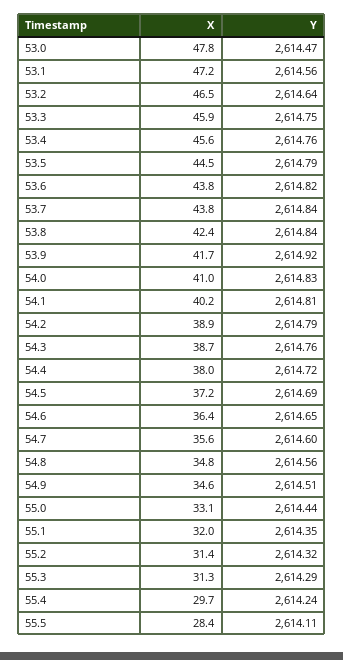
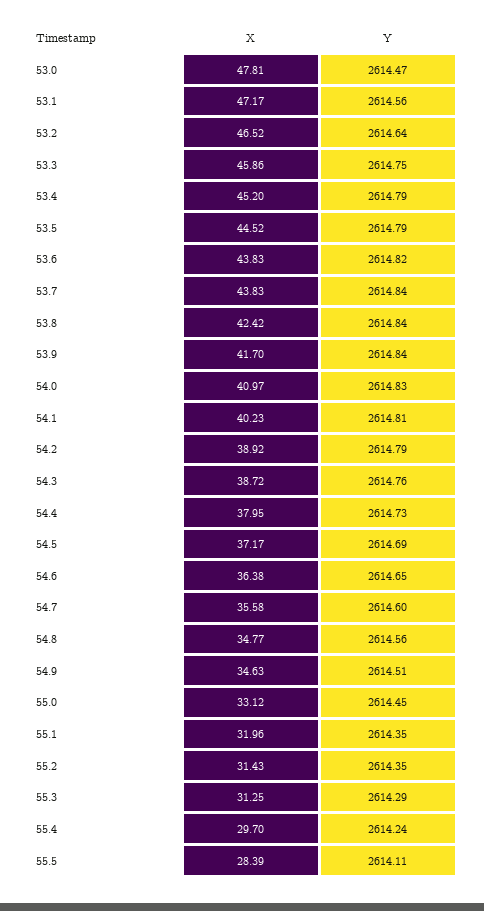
  {
    "X": {
      "53.0": 47.81,
      "53.1": 47.17,
      "53.2": 46.52,
      "53.3": 45.86,
-     "53.4": 45.6,
+     "53.4": 45.2,
      "53.5": 44.52,
      "53.6": 43.83,
      "53.7": 43.83,
      "53.8": 42.42,
      "53.9": 41.7,
      "54.0": 40.97,
      "54.1": 40.23,
      "54.2": 38.92,
      "54.3": 38.72,
      "54.4": 37.95,
      "54.5": 37.17,
      "54.6": 36.38,
      "54.7": 35.58,
      "54.8": 34.77,
      "54.9": 34.63,
      "55.0": 33.12,
      "55.1": 31.96,
      "55.2": 31.43,
      "55.3": 31.25,
      "55.4": 29.7,
      "55.5": 28.39
    },
    "Y": {
      "53.0": 2614.47,
      "53.1": 2614.56,
      "53.2": 2614.64,
      "53.3": 2614.75,
-     "53.4": 2614.76,
+     "53.4": 2614.79,
      "53.5": 2614.79,
      "53.6": 2614.82,
      "53.7": 2614.84,
      "53.8": 2614.84,
-     "53.9": 2614.92,
+     "53.9": 2614.84,
      "54.0": 2614.83,
      "54.1": 2614.81,
      "54.2": 2614.79,
      "54.3": 2614.76,
-     "54.4": 2614.72,
+     "54.4": 2614.73,
      "54.5": 2614.69,
      "54.6": 2614.65,
      "54.7": 2614.6,
      "54.8": 2614.56,
      "54.9": 2614.51,
-     "55.0": 2614.44,
+     "55.0": 2614.45,
      "55.1": 2614.35,
-     "55.2": 2614.32,
+     "55.2": 2614.35,
      "55.3": 2614.29,
      "55.4": 2614.24,
      "55.5": 2614.11
    }
  }

